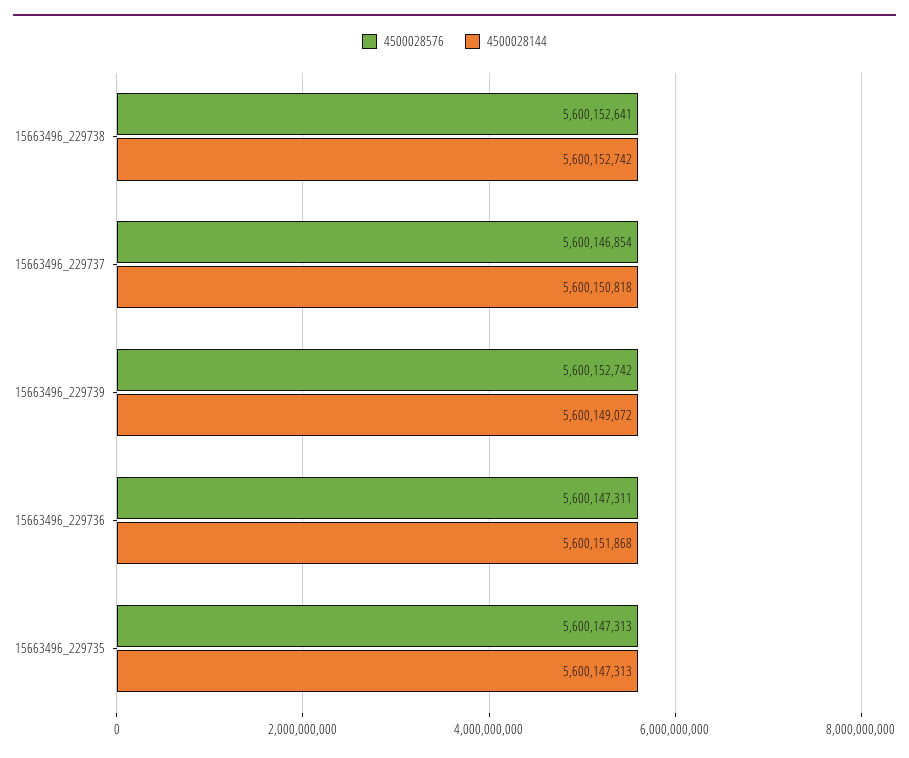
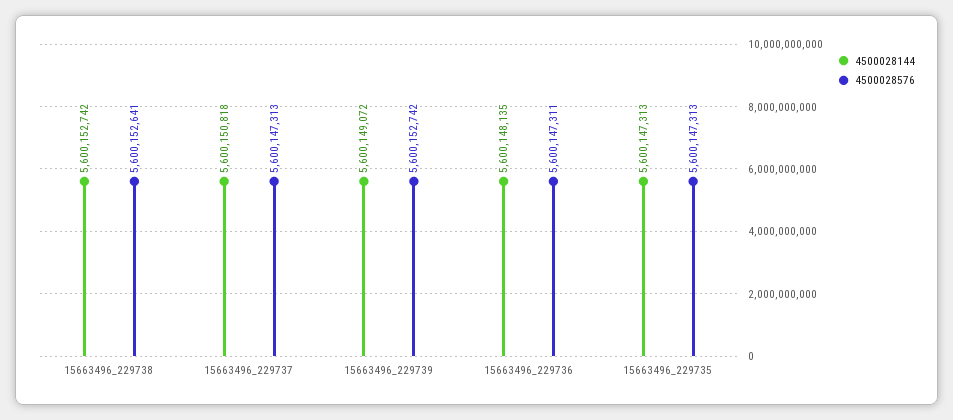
  {
    "4500028576": {
      "15663496_229738": 5600152641,
-     "15663496_229737": 5600146854,
+     "15663496_229737": 5600147313,
      "15663496_229739": 5600152742,
      "15663496_229736": 5600147311,
      "15663496_229735": 5600147313
    },
    "4500028144": {
      "15663496_229738": 5600152742,
      "15663496_229737": 5600150818,
      "15663496_229739": 5600149072,
-     "15663496_229736": 5600151868,
+     "15663496_229736": 5600148135,
      "15663496_229735": 5600147313
    }
  }

